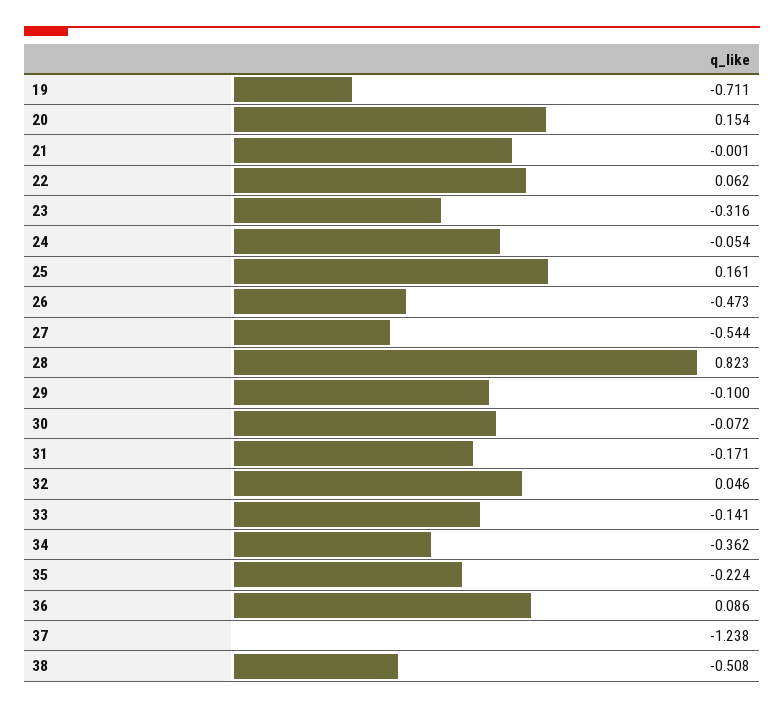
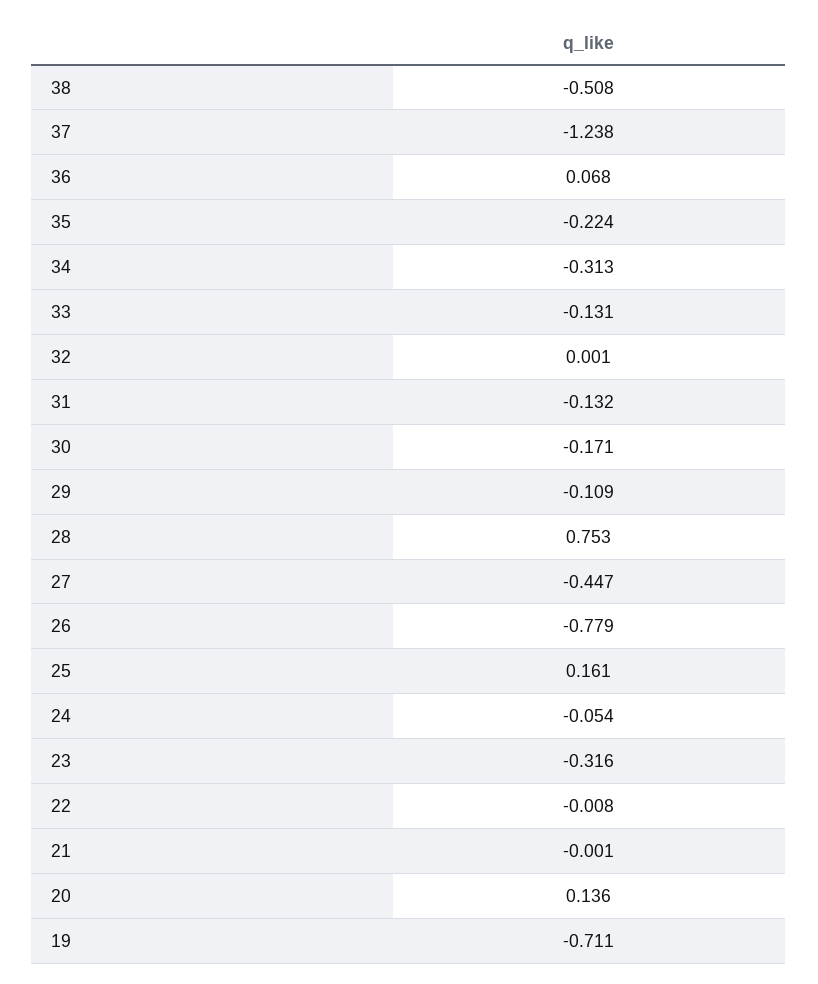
  {
    "19": -0.711,
-   "20": 0.154,
+   "20": 0.136,
    "21": -0.001,
-   "22": 0.062,
+   "22": -0.008,
    "23": -0.316,
    "24": -0.054,
    "25": 0.161,
-   "26": -0.473,
+   "26": -0.779,
-   "27": -0.544,
+   "27": -0.447,
-   "28": 0.823,
+   "28": 0.753,
-   "29": -0.1,
+   "29": -0.109,
-   "30": -0.072,
+   "30": -0.171,
-   "31": -0.171,
+   "31": -0.132,
-   "32": 0.046,
+   "32": 0.001,
-   "33": -0.141,
+   "33": -0.131,
-   "34": -0.362,
+   "34": -0.313,
    "35": -0.224,
-   "36": 0.086,
+   "36": 0.068,
    "37": -1.238,
    "38": -0.508
  }

